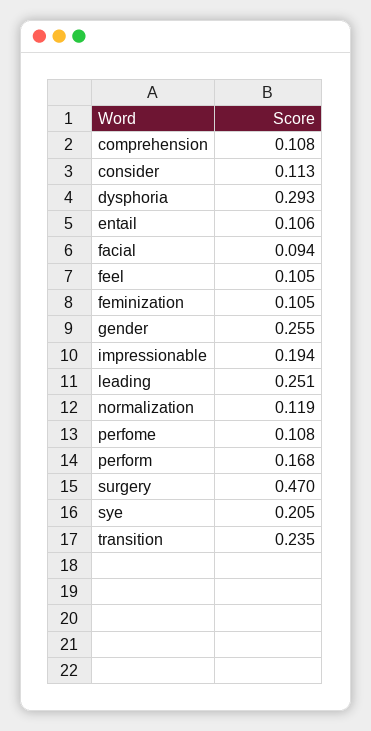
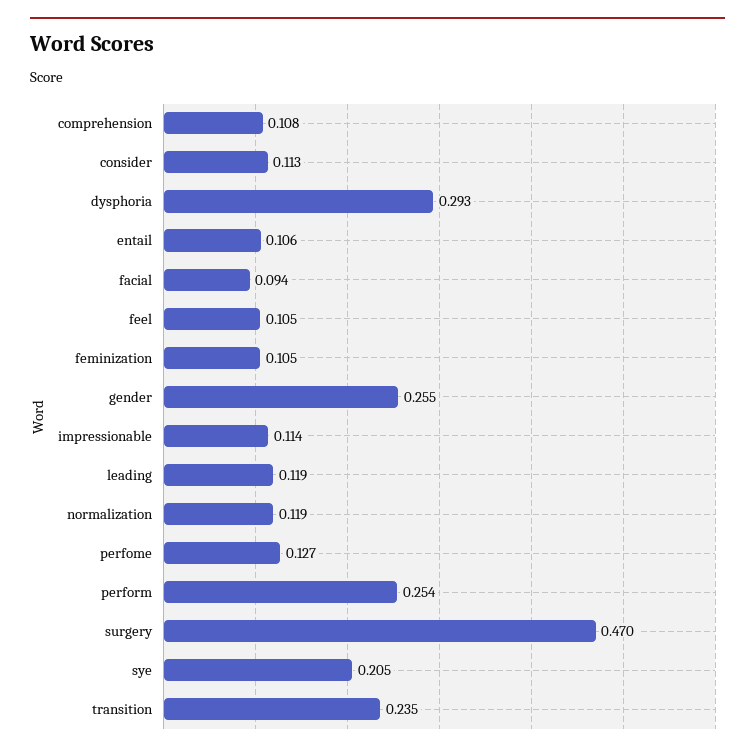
  {
    "comprehension": 0.108,
    "consider": 0.113,
    "dysphoria": 0.293,
    "entail": 0.106,
    "facial": 0.094,
    "feel": 0.105,
    "feminization": 0.105,
    "gender": 0.255,
-   "impressionable": 0.194,
+   "impressionable": 0.114,
-   "leading": 0.251,
+   "leading": 0.119,
    "normalization": 0.119,
-   "perfome": 0.108,
+   "perfome": 0.127,
-   "perform": 0.168,
+   "perform": 0.254,
    "surgery": 0.47,
    "sye": 0.205,
    "transition": 0.235
  }

